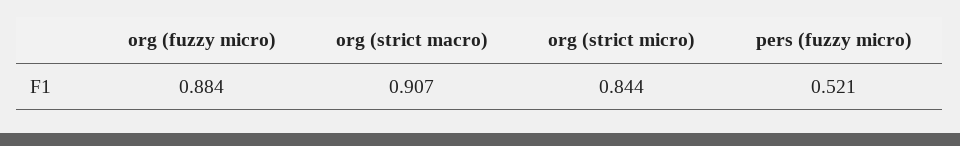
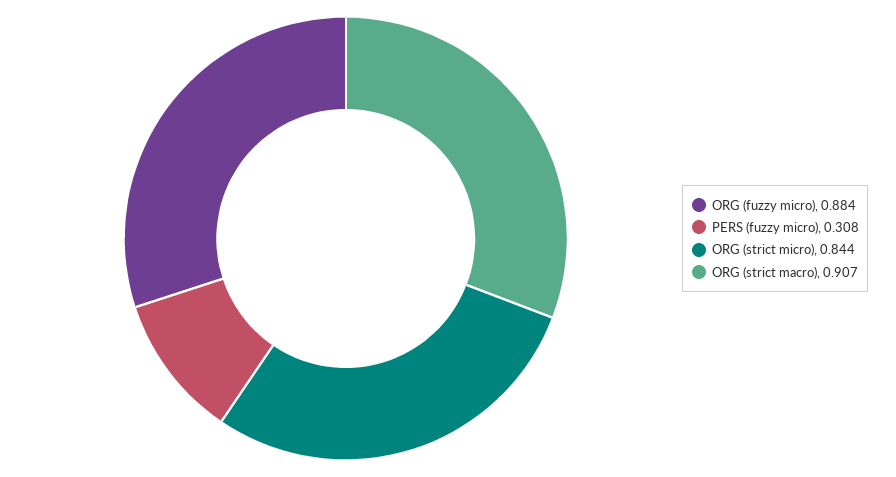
  {
    "org (fuzzy micro)": 0.884,
    "org (strict macro)": 0.907,
    "org (strict micro)": 0.844,
-   "pers (fuzzy micro)": 0.521
+   "pers (fuzzy micro)": 0.308
  }

